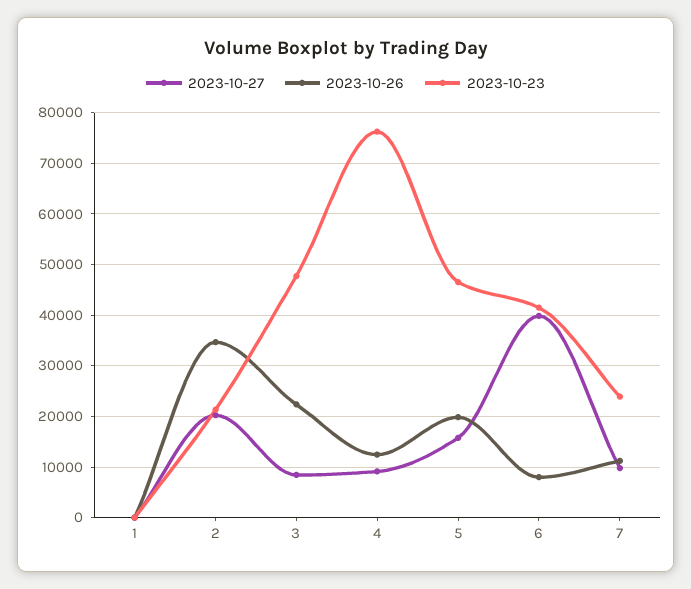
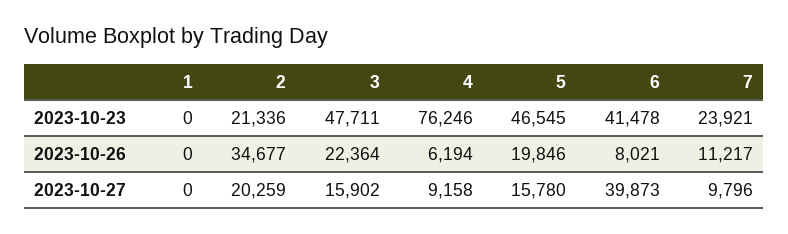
  {
    "2023-10-27": {
      "1": 0,
      "2": 20259,
-     "3": 8000,
+     "3": 15902,
      "4": 9158,
      "5": 15780,
      "6": 39873,
      "7": 9796
    },
    "2023-10-26": {
      "1": 0,
      "2": 34677,
      "3": 22364,
-     "4": 12000,
+     "4": 6194,
      "5": 19846,
      "6": 8021,
      "7": 11217
    },
    "2023-10-23": {
      "1": 0,
      "2": 21336,
      "3": 47711,
      "4": 76246,
      "5": 46545,
      "6": 41478,
      "7": 23921
    }
  }

